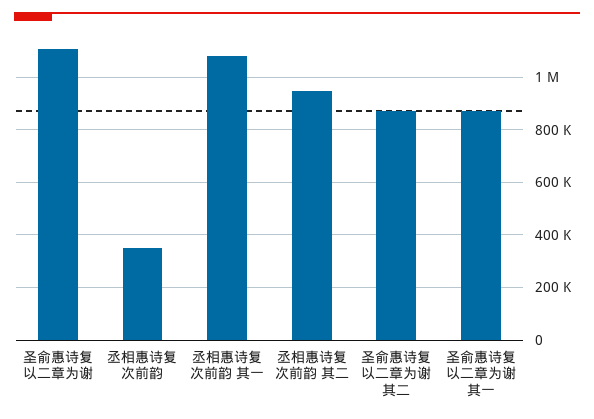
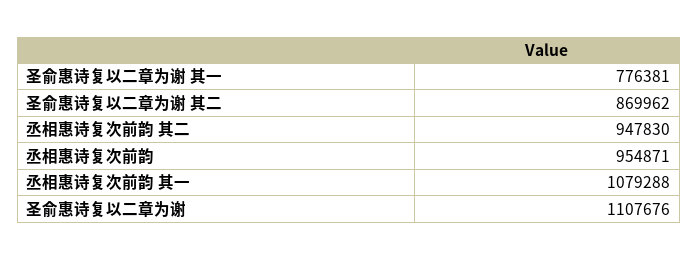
  {
    "圣俞惠诗复以二章为谢": 1107676,
-   "丞相惠诗复次前韵": 350000,
+   "丞相惠诗复次前韵": 954871,
    "丞相惠诗复次前韵 其一": 1079288,
    "丞相惠诗复次前韵 其二": 947830,
    "圣俞惠诗复以二章为谢 其二": 869962,
-   "圣俞惠诗复以二章为谢 其一": 875000
+   "圣俞惠诗复以二章为谢 其一": 776381
  }

